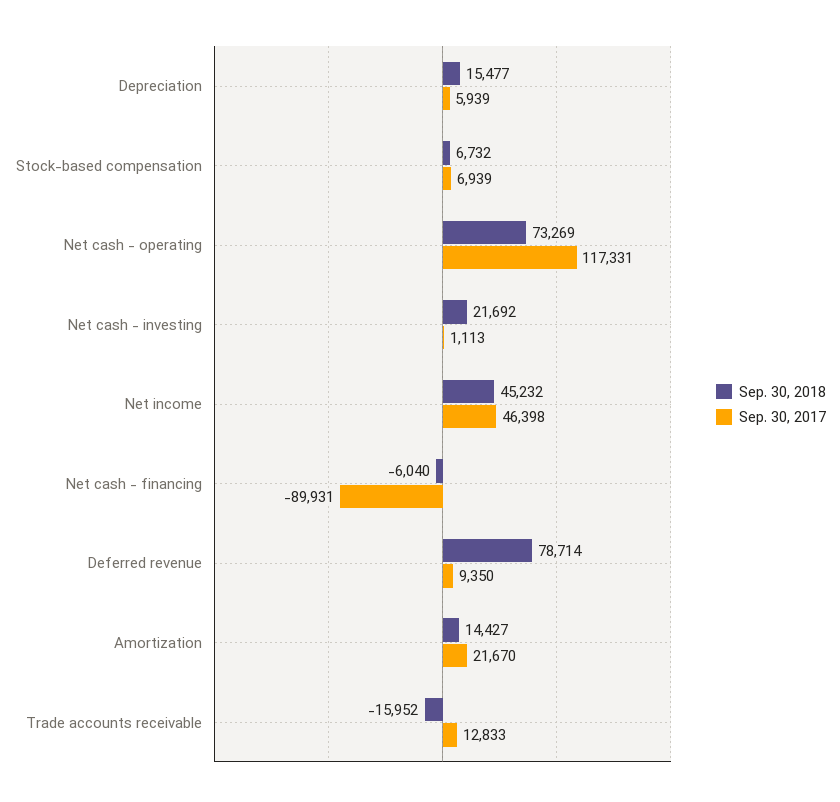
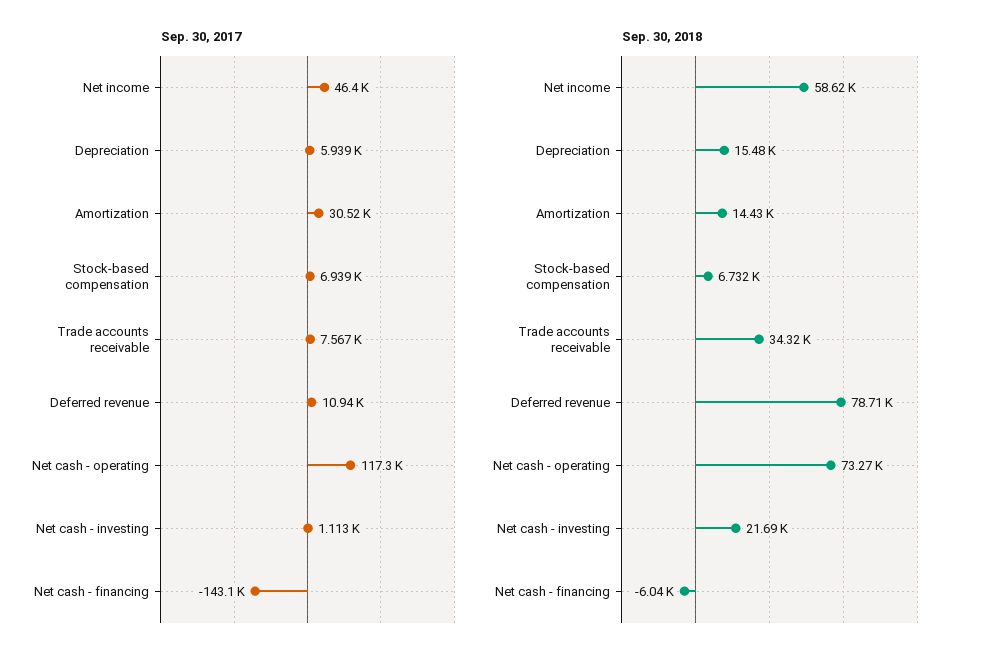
  {
    "Sep. 30, 2018": {
      "Depreciation": 15477,
      "Stock-based compensation": 6732,
      "Net cash - operating": 73269,
      "Net cash - investing": 21692,
-     "Net income": 45232,
+     "Net income": 58620,
      "Net cash - financing": -6040,
      "Deferred revenue": 78714,
      "Amortization": 14427,
-     "Trade accounts receivable": -15952
+     "Trade accounts receivable": 34320
    },
    "Sep. 30, 2017": {
      "Depreciation": 5939,
      "Stock-based compensation": 6939,
      "Net cash - operating": 117331,
      "Net cash - investing": 1113,
      "Net income": 46398,
-     "Net cash - financing": -89931,
+     "Net cash - financing": -143100,
-     "Deferred revenue": 9350,
+     "Deferred revenue": 10940,
-     "Amortization": 21670,
+     "Amortization": 30520,
-     "Trade accounts receivable": 12833
+     "Trade accounts receivable": 7567
    }
  }

